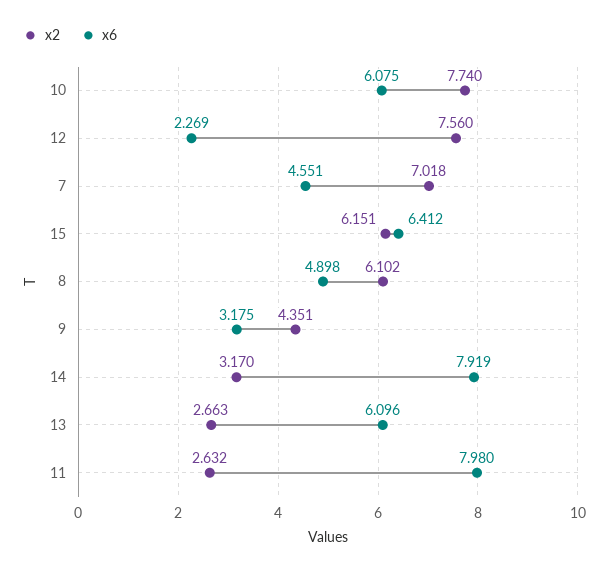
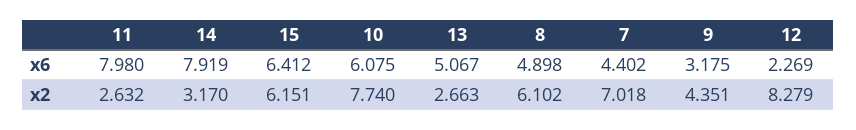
  {
    "x2": {
      "10": 7.74,
-     "12": 7.56,
+     "12": 8.279,
      "7": 7.018,
      "15": 6.151,
      "8": 6.102,
      "9": 4.351,
      "14": 3.17,
      "13": 2.663,
      "11": 2.632
    },
    "x6": {
      "10": 6.075,
      "12": 2.269,
-     "7": 4.551,
+     "7": 4.402,
      "15": 6.412,
      "8": 4.898,
      "9": 3.175,
      "14": 7.919,
-     "13": 6.096,
+     "13": 5.067,
      "11": 7.98
    }
  }

